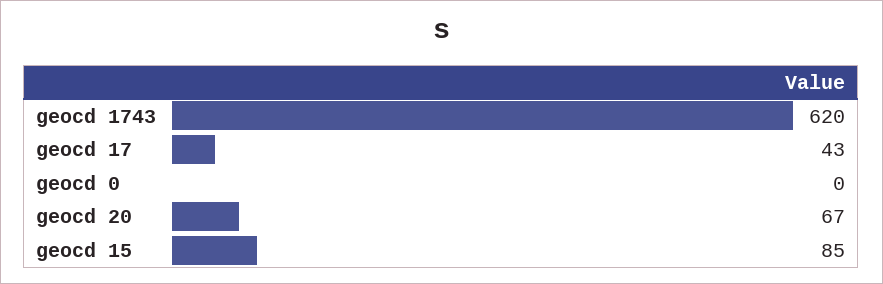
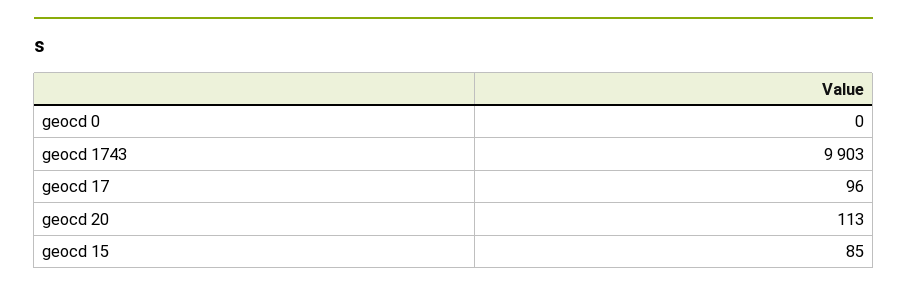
  {
-   "geocd 1743": 620,
+   "geocd 1743": 9903,
-   "geocd 17": 43,
+   "geocd 17": 96,
    "geocd 0": 0,
-   "geocd 20": 67,
+   "geocd 20": 113,
    "geocd 15": 85
  }

